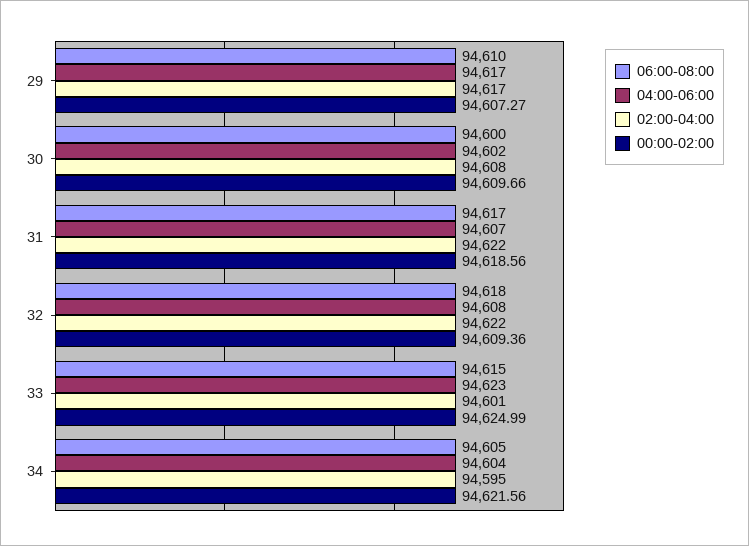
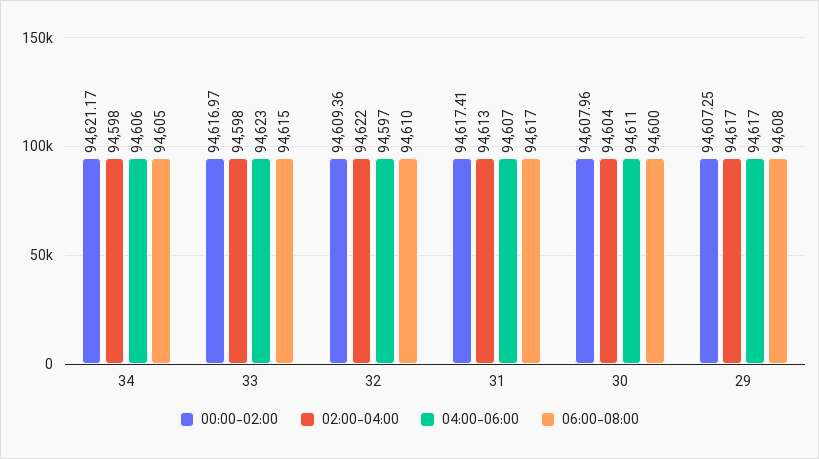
  {
    "06:00-08:00": {
-     "29": 94610,
+     "29": 94608,
      "30": 94600,
      "31": 94617,
-     "32": 94618,
+     "32": 94610,
      "33": 94615,
      "34": 94605
    },
    "04:00-06:00": {
      "29": 94617,
-     "30": 94602,
+     "30": 94611,
      "31": 94607,
-     "32": 94608,
+     "32": 94597,
      "33": 94623,
-     "34": 94604
+     "34": 94606
    },
    "02:00-04:00": {
      "29": 94617,
-     "30": 94608,
+     "30": 94604,
-     "31": 94622,
+     "31": 94613,
      "32": 94622,
-     "33": 94601,
+     "33": 94598,
-     "34": 94595
+     "34": 94598
    },
    "00:00-02:00": {
-     "29": 94607.27,
+     "29": 94607.25,
-     "30": 94609.66,
+     "30": 94607.96,
-     "31": 94618.56,
+     "31": 94617.41,
      "32": 94609.36,
-     "33": 94624.99,
+     "33": 94616.97,
-     "34": 94621.56
+     "34": 94621.17
    }
  }

